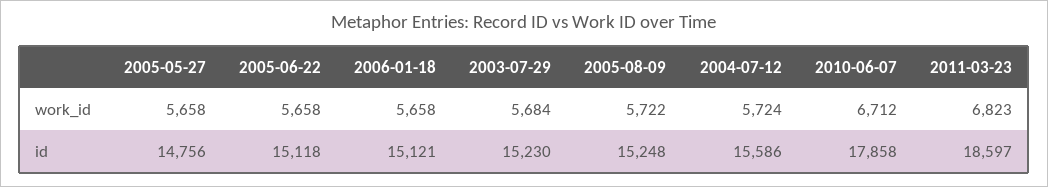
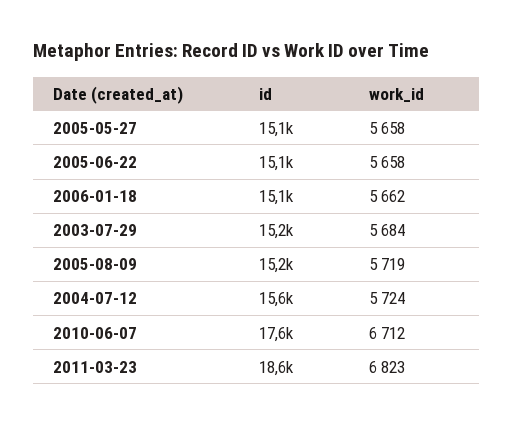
  {
    "2005-05-27": {
      "work_id": 5658,
-     "id": 14756
+     "id": 15100
    },
    "2005-06-22": {
      "work_id": 5658,
      "id": 15118
    },
    "2006-01-18": {
-     "work_id": 5658,
+     "work_id": 5662,
      "id": 15121
    },
    "2003-07-29": {
      "work_id": 5684,
      "id": 15230
    },
    "2005-08-09": {
-     "work_id": 5722,
+     "work_id": 5719,
      "id": 15248
    },
    "2004-07-12": {
      "work_id": 5724,
      "id": 15586
    },
    "2010-06-07": {
      "work_id": 6712,
-     "id": 17858
+     "id": 17600
    },
    "2011-03-23": {
      "work_id": 6823,
      "id": 18597
    }
  }

